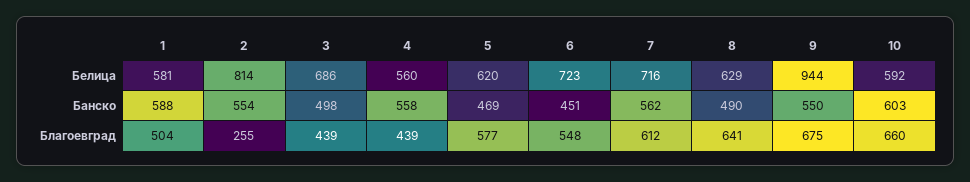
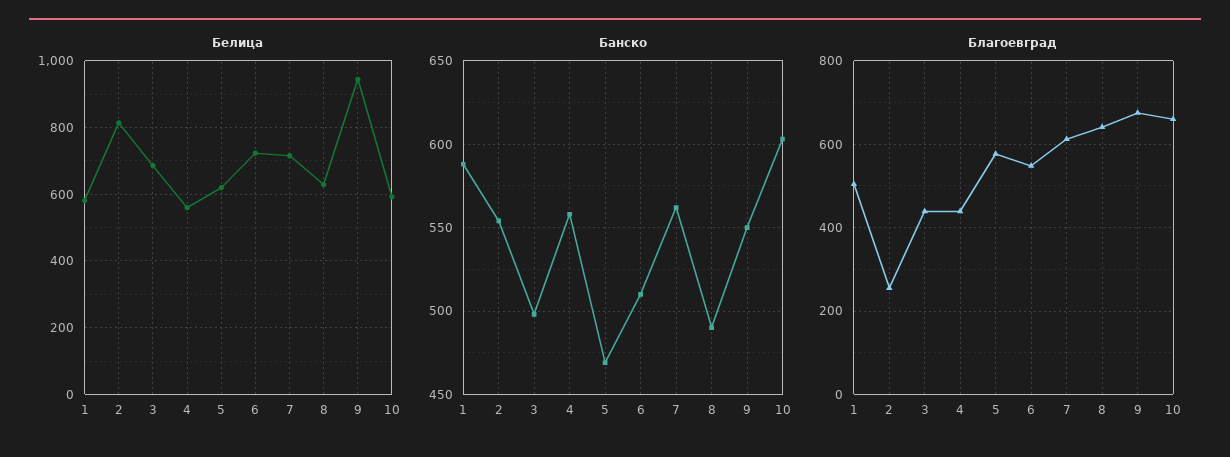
  {
    "Белица": {
      "1": 581,
      "2": 814,
      "3": 686,
      "4": 560,
      "5": 620,
      "6": 723,
      "7": 716,
      "8": 629,
      "9": 944,
      "10": 592
    },
    "Банско": {
      "1": 588,
      "2": 554,
      "3": 498,
      "4": 558,
      "5": 469,
-     "6": 451,
+     "6": 510,
      "7": 562,
      "8": 490,
      "9": 550,
      "10": 603
    },
    "Благоевград": {
      "1": 504,
      "2": 255,
      "3": 439,
      "4": 439,
      "5": 577,
      "6": 548,
      "7": 612,
      "8": 641,
      "9": 675,
      "10": 660
    }
  }

